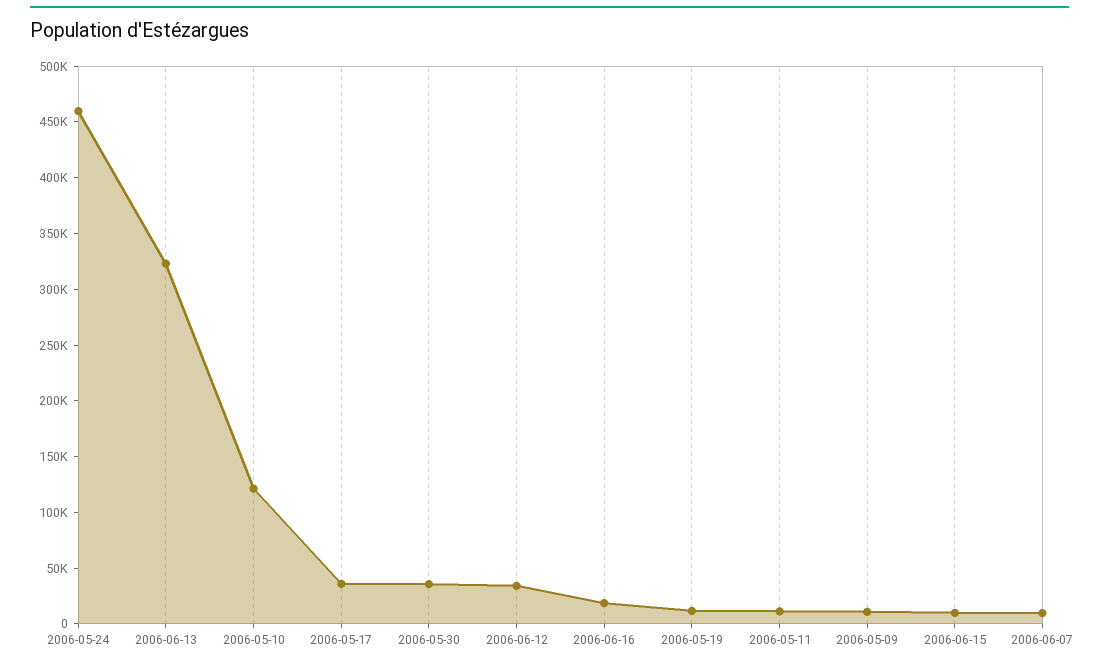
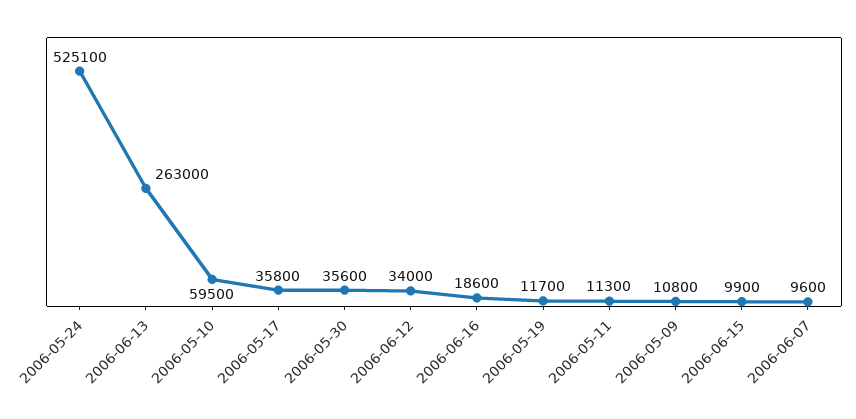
  {
-   "2006-05-24": 460000,
+   "2006-05-24": 525100,
-   "2006-06-13": 320000,
+   "2006-06-13": 263000,
-   "2006-05-10": 120000,
+   "2006-05-10": 59500,
    "2006-05-17": 35800,
    "2006-05-30": 35600,
    "2006-06-12": 34000,
    "2006-06-16": 18600,
    "2006-05-19": 11700,
    "2006-05-11": 11300,
    "2006-05-09": 10800,
    "2006-06-15": 9900,
    "2006-06-07": 9600
  }

